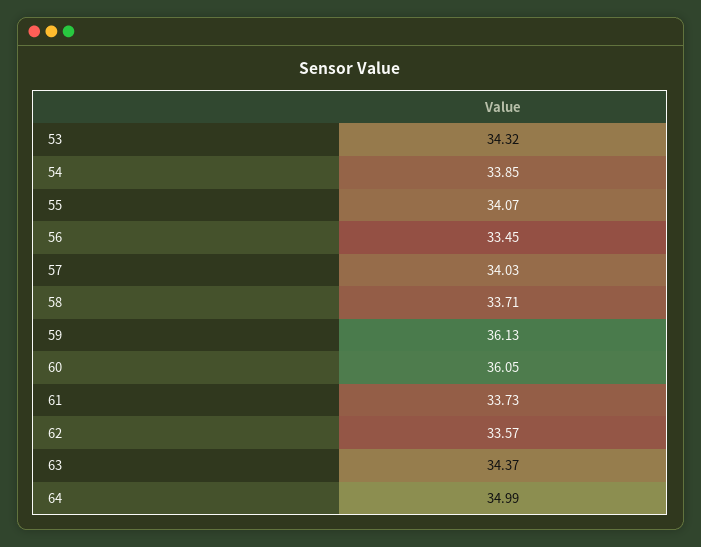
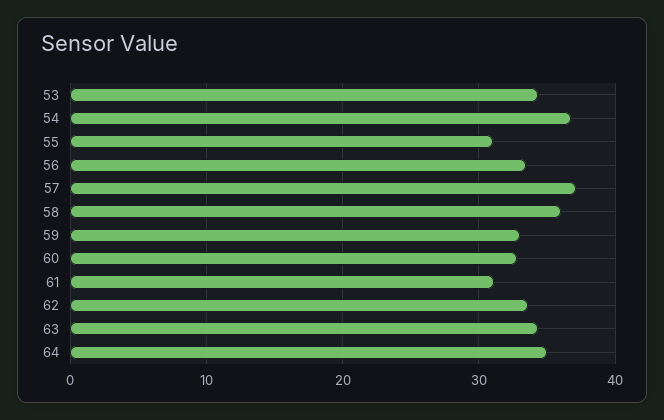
  {
    "53": 34.32,
-   "54": 33.85,
+   "54": 37,
-   "55": 34.07,
+   "55": 31,
    "56": 33.45,
-   "57": 34.03,
+   "57": 37,
-   "58": 33.71,
+   "58": 36,
-   "59": 36.13,
+   "59": 33,
-   "60": 36.05,
+   "60": 33,
-   "61": 33.73,
+   "61": 31,
    "62": 33.57,
    "63": 34.37,
    "64": 34.99
  }

